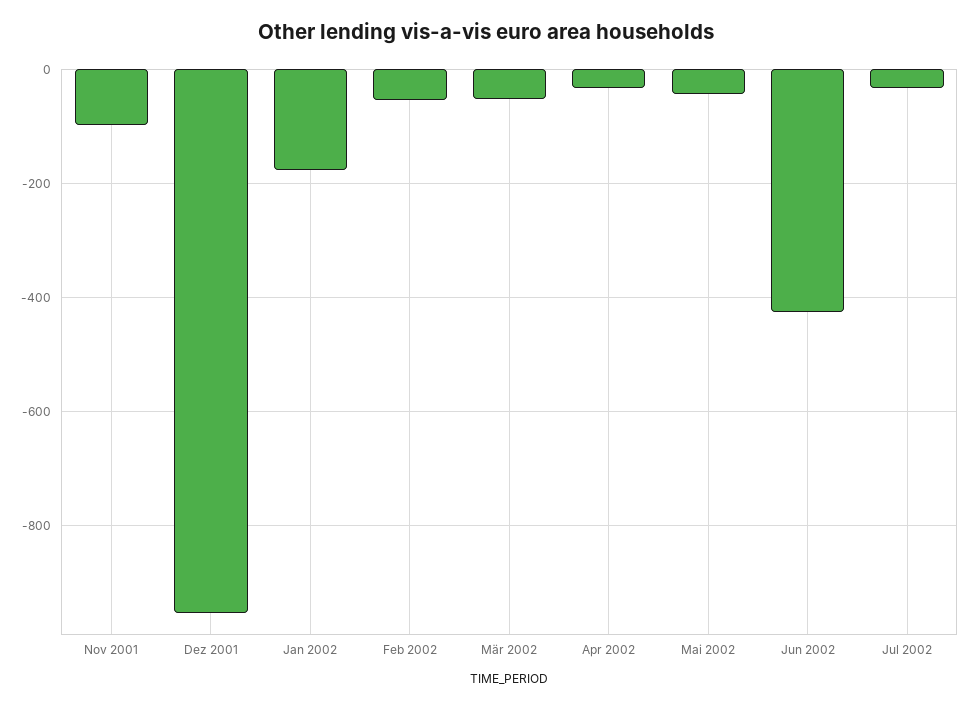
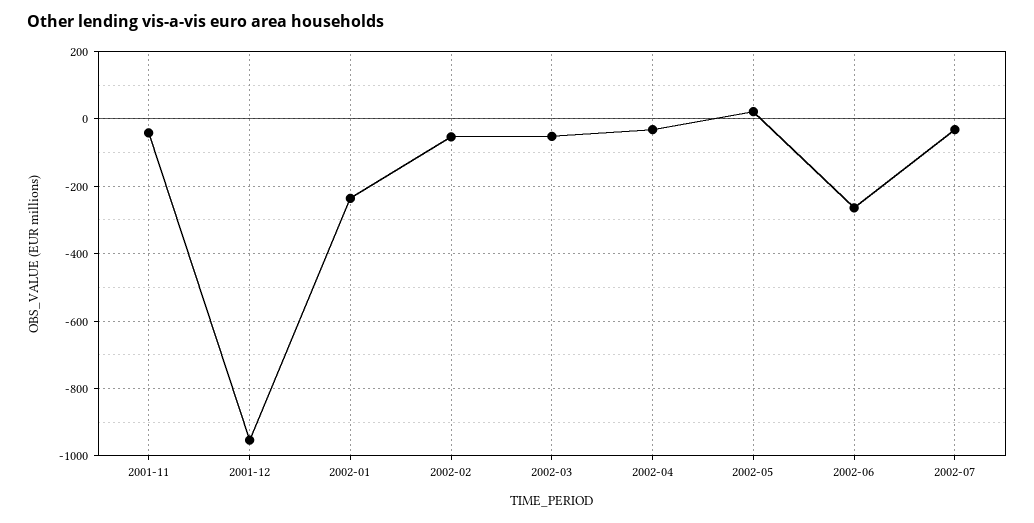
  {
-   "Nov 2001": -100,
+   "Nov 2001": -40,
    "Dez 2001": -960,
-   "Jan 2002": -180,
+   "Jan 2002": -240,
    "Feb 2002": -60,
    "Mär 2002": -60,
    "Apr 2002": -40,
-   "Mai 2002": -40,
+   "Mai 2002": 20,
-   "Jun 2002": -420,
+   "Jun 2002": -260,
    "Jul 2002": -40
  }

